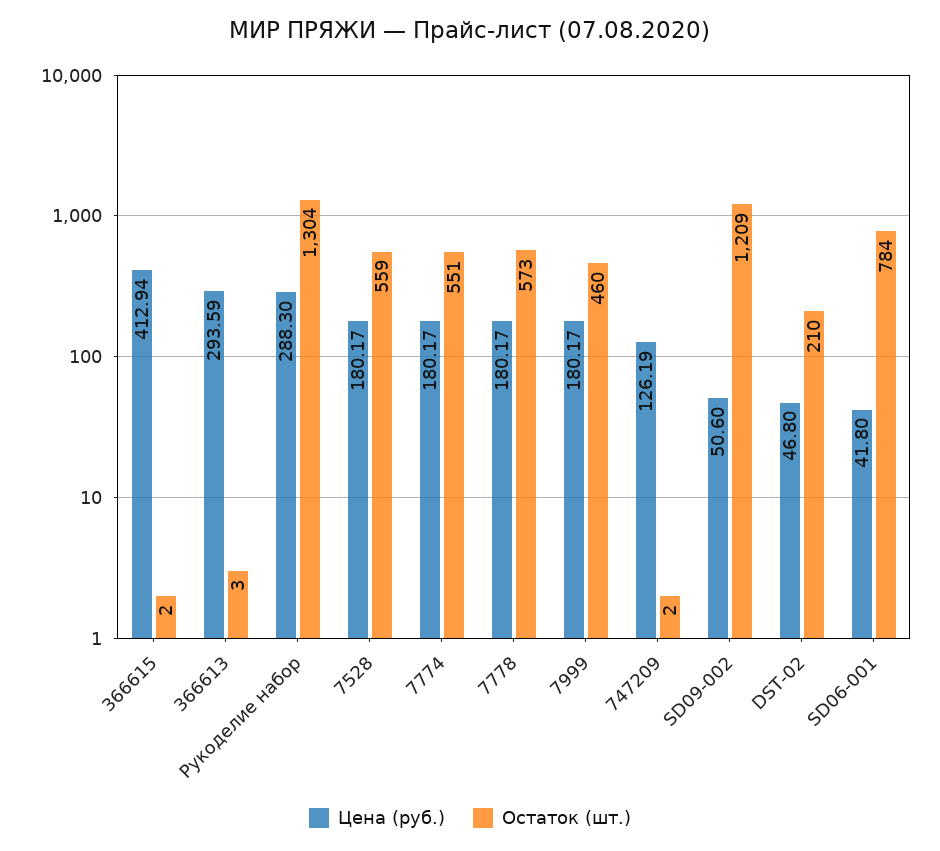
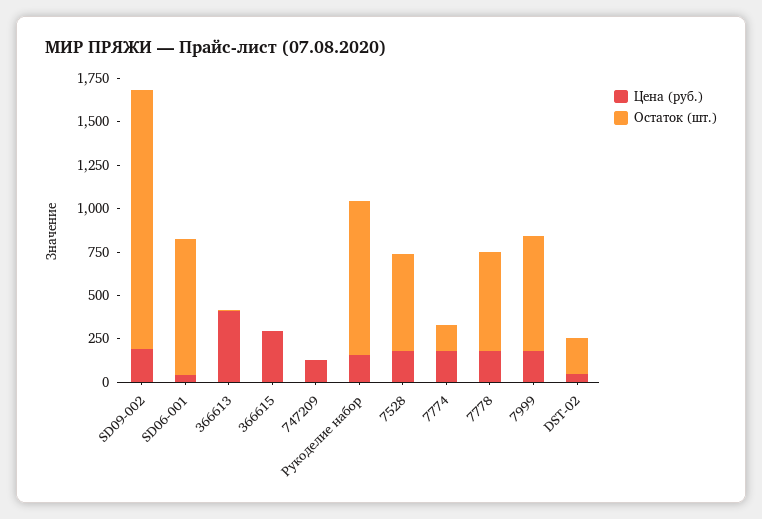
  {
    "Цена (руб.)": {
-     "366615": 412.94,
+     "366615": 300,
-     "366613": 293.59,
+     "366613": 400,
-     "Рукоделие набор": 288.3,
+     "Рукоделие набор": 150,
      "7528": 180.17,
      "7774": 180.17,
      "7778": 180.17,
      "7999": 180.17,
      "747209": 126.19,
-     "SD09-002": 50.6,
+     "SD09-002": 200,
      "DST-02": 46.8,
      "SD06-001": 41.8
    },
    "Остаток (шт.)": {
      "366615": 2,
      "366613": 3,
-     "Рукоделие набор": 1304,
+     "Рукоделие набор": 900,
      "7528": 559,
-     "7774": 551,
+     "7774": 150,
      "7778": 573,
-     "7999": 460,
+     "7999": 650,
      "747209": 2,
-     "SD09-002": 1209,
+     "SD09-002": 1500,
      "DST-02": 210,
      "SD06-001": 784
    }
  }

